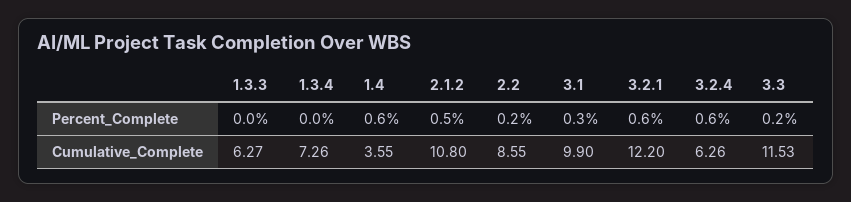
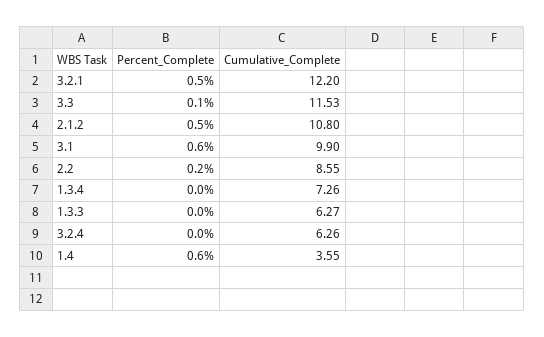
  {
    "1.3.3": {
      "Percent_Complete": 0,
      "Cumulative_Complete": 6.27
    },
    "1.3.4": {
      "Percent_Complete": 0,
      "Cumulative_Complete": 7.26
    },
    "1.4": {
      "Percent_Complete": 0.6,
      "Cumulative_Complete": 3.55
    },
    "2.1.2": {
      "Percent_Complete": 0.5,
      "Cumulative_Complete": 10.8
    },
    "2.2": {
      "Percent_Complete": 0.2,
      "Cumulative_Complete": 8.55
    },
    "3.1": {
-     "Percent_Complete": 0.3,
+     "Percent_Complete": 0.6,
      "Cumulative_Complete": 9.9
    },
    "3.2.1": {
-     "Percent_Complete": 0.6,
+     "Percent_Complete": 0.5,
      "Cumulative_Complete": 12.2
    },
    "3.2.4": {
-     "Percent_Complete": 0.6,
+     "Percent_Complete": 0,
      "Cumulative_Complete": 6.26
    },
    "3.3": {
-     "Percent_Complete": 0.2,
+     "Percent_Complete": 0.1,
      "Cumulative_Complete": 11.53
    }
  }

